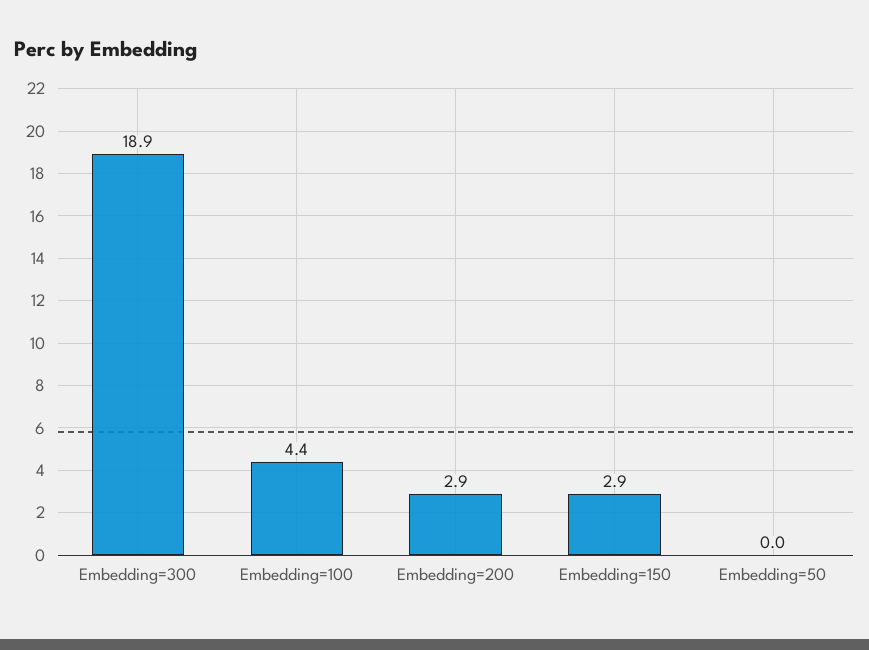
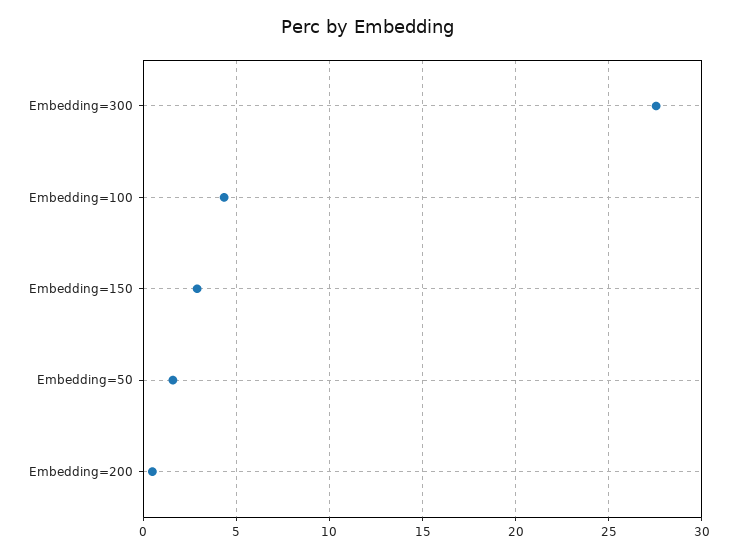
  {
-   "Embedding=300": 18.9,
+   "Embedding=300": 27.5,
    "Embedding=100": 4.4,
-   "Embedding=200": 2.9,
+   "Embedding=200": 0.5,
    "Embedding=150": 2.9,
-   "Embedding=50": 0
+   "Embedding=50": 1.5
  }

